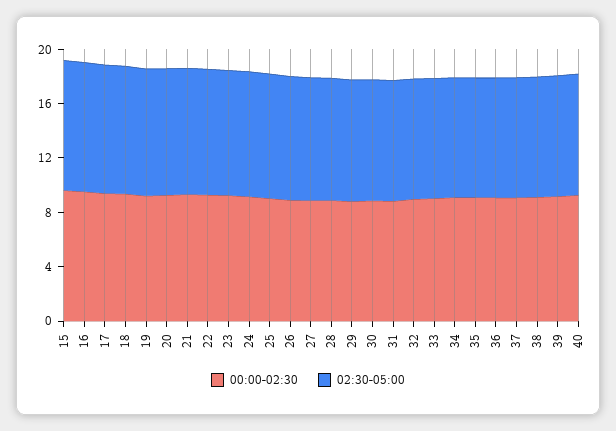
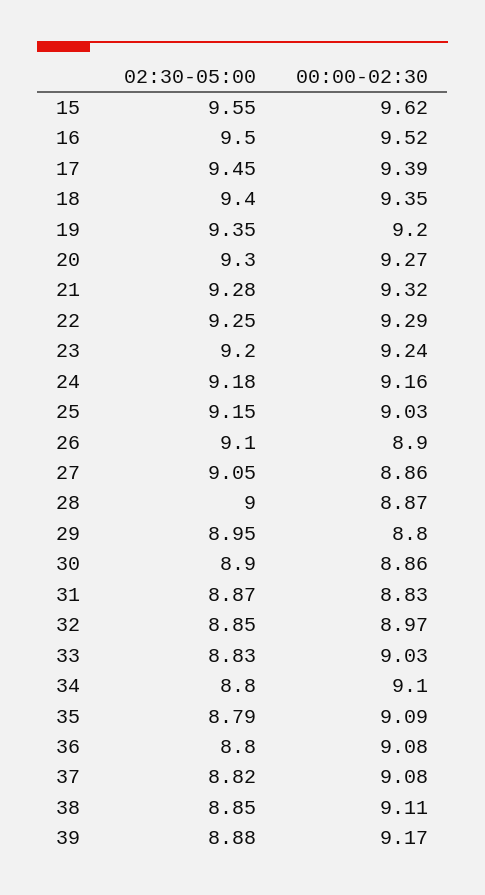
  {
    "00:00-02:30": {
      "15": 9.62,
      "16": 9.52,
      "17": 9.39,
      "18": 9.35,
      "19": 9.2,
      "20": 9.27,
      "21": 9.32,
      "22": 9.29,
      "23": 9.24,
      "24": 9.16,
      "25": 9.03,
      "26": 8.9,
      "27": 8.86,
      "28": 8.87,
      "29": 8.8,
      "30": 8.86,
      "31": 8.83,
      "32": 8.97,
      "33": 9.03,
      "34": 9.1,
      "35": 9.09,
      "36": 9.08,
      "37": 9.08,
      "38": 9.11,
-     "39": 9.17,
+     "39": 9.17
-     "40": 9
    },
    "02:30-05:00": {
      "15": 9.55,
      "16": 9.5,
      "17": 9.45,
      "18": 9.4,
      "19": 9.35,
      "20": 9.3,
      "21": 9.28,
      "22": 9.25,
      "23": 9.2,
      "24": 9.18,
      "25": 9.15,
      "26": 9.1,
      "27": 9.05,
      "28": 9,
      "29": 8.95,
      "30": 8.9,
      "31": 8.87,
      "32": 8.85,
      "33": 8.83,
      "34": 8.8,
      "35": 8.79,
      "36": 8.8,
      "37": 8.82,
      "38": 8.85,
-     "39": 8.88,
+     "39": 8.88
-     "40": 9
    }
  }

